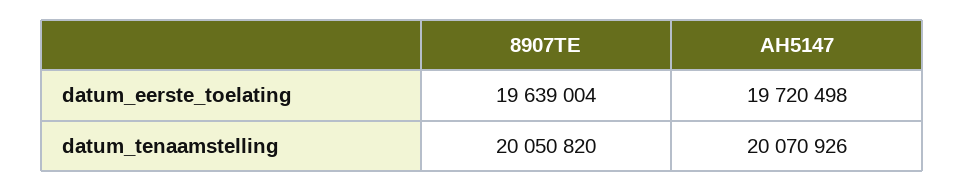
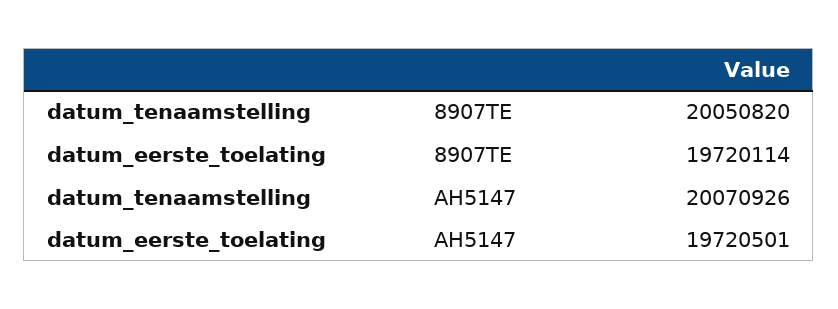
  {
    "8907TE": {
-     "datum_eerste_toelating": 19639004,
+     "datum_eerste_toelating": 19720114,
      "datum_tenaamstelling": 20050820
    },
    "AH5147": {
-     "datum_eerste_toelating": 19720498,
+     "datum_eerste_toelating": 19720501,
      "datum_tenaamstelling": 20070926
    }
  }

